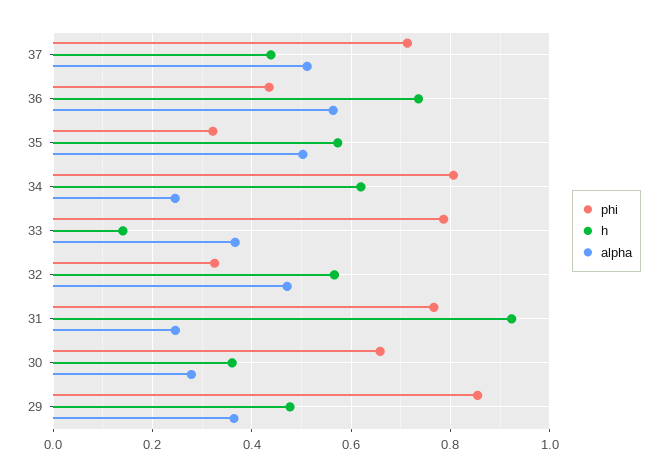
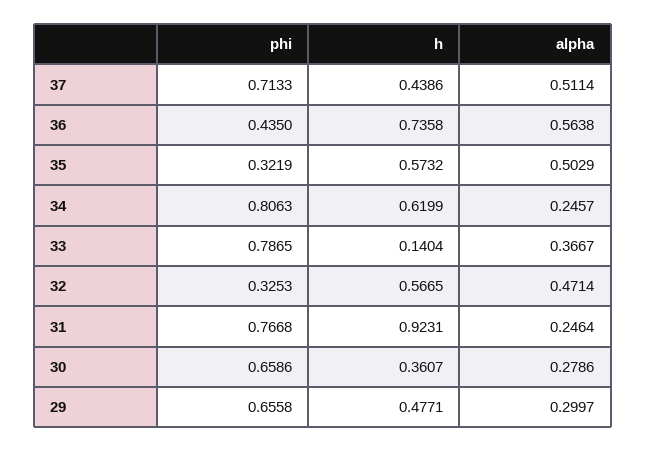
  {
    "phi": {
      "37": 0.7133,
      "36": 0.435,
      "35": 0.3219,
      "34": 0.8063,
      "33": 0.7865,
      "32": 0.3253,
      "31": 0.7668,
      "30": 0.6586,
-     "29": 0.86
+     "29": 0.6558
    },
    "h": {
      "37": 0.4386,
      "36": 0.7358,
      "35": 0.5732,
      "34": 0.6199,
      "33": 0.1404,
      "32": 0.5665,
      "31": 0.9231,
      "30": 0.3607,
      "29": 0.4771
    },
    "alpha": {
      "37": 0.5114,
      "36": 0.5638,
      "35": 0.5029,
      "34": 0.2457,
      "33": 0.3667,
      "32": 0.4714,
      "31": 0.2464,
      "30": 0.2786,
-     "29": 0.36
+     "29": 0.2997
    }
  }

